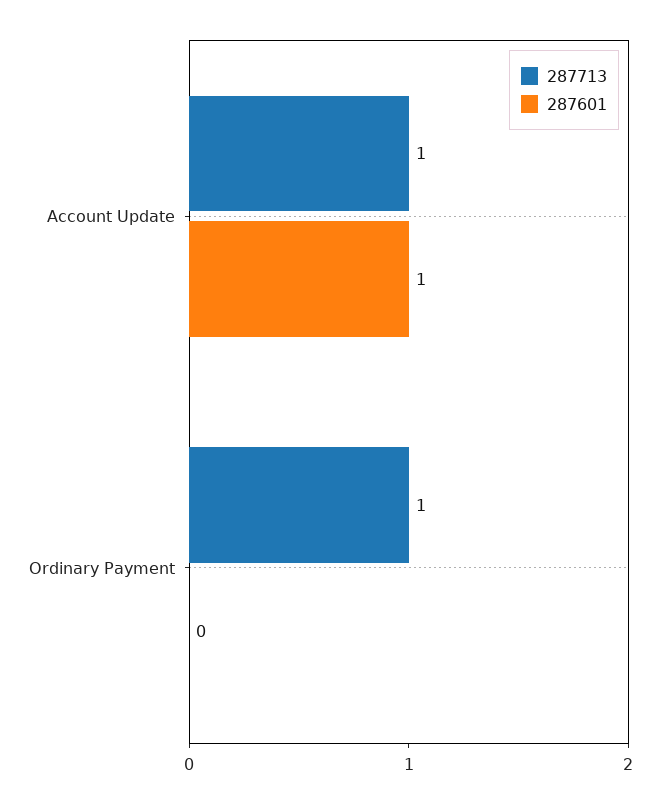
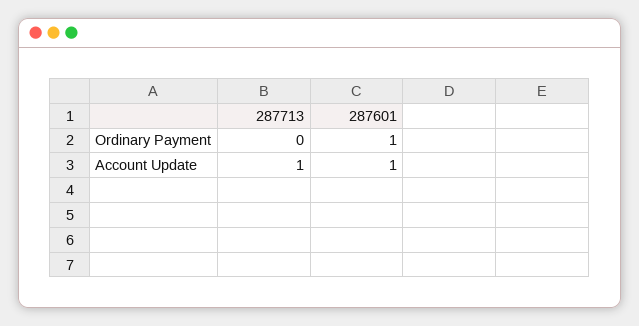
  {
    "287713": {
      "Account Update": 1,
-     "Ordinary Payment": 1
+     "Ordinary Payment": 0
    },
    "287601": {
      "Account Update": 1,
-     "Ordinary Payment": 0
+     "Ordinary Payment": 1
    }
  }

